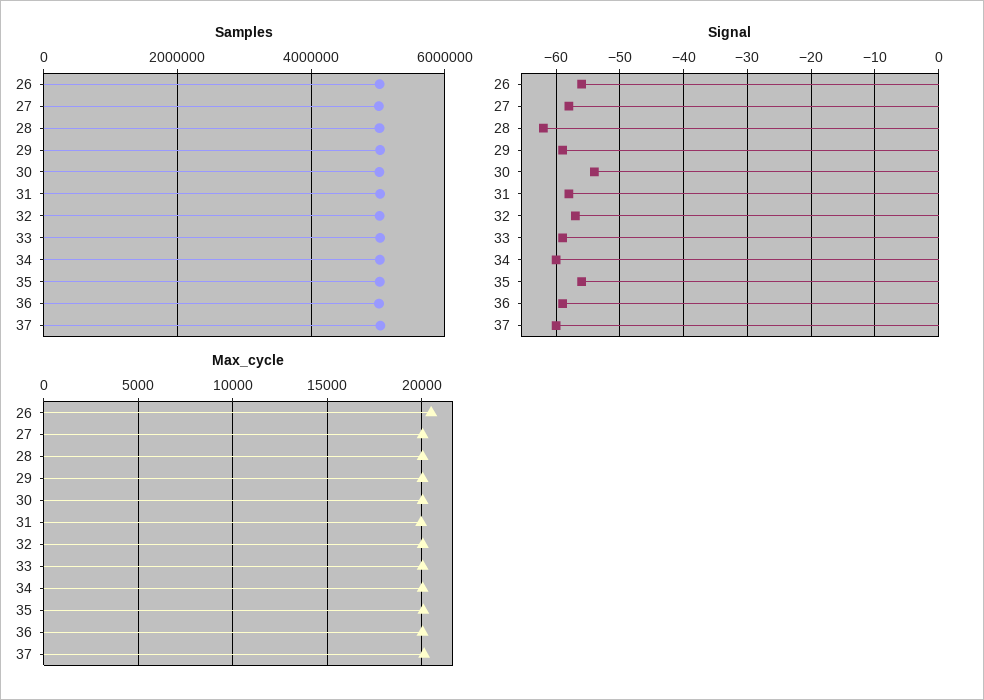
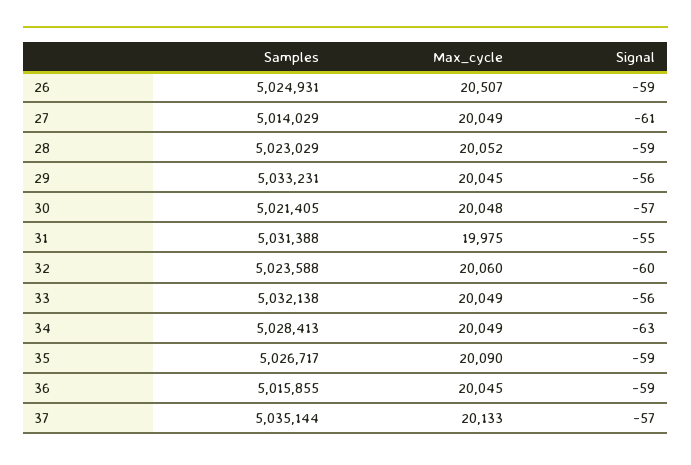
  {
    "Samples": {
      "26": 5024931,
      "27": 5014029,
      "28": 5023029,
      "29": 5033231,
      "30": 5021405,
      "31": 5031388,
      "32": 5023588,
      "33": 5032138,
      "34": 5028413,
      "35": 5026717,
      "36": 5015855,
      "37": 5035144
    },
    "Signal": {
-     "26": -56,
+     "26": -59,
-     "27": -58,
+     "27": -61,
-     "28": -62,
+     "28": -59,
-     "29": -59,
+     "29": -56,
-     "30": -54,
+     "30": -57,
-     "31": -58,
+     "31": -55,
-     "32": -57,
+     "32": -60,
-     "33": -59,
+     "33": -56,
-     "34": -60,
+     "34": -63,
-     "35": -56,
+     "35": -59,
      "36": -59,
-     "37": -60
+     "37": -57
    },
    "Max_cycle": {
      "26": 20507,
      "27": 20049,
      "28": 20052,
      "29": 20045,
      "30": 20048,
      "31": 19975,
      "32": 20060,
      "33": 20049,
      "34": 20049,
      "35": 20090,
      "36": 20045,
      "37": 20133
    }
  }

